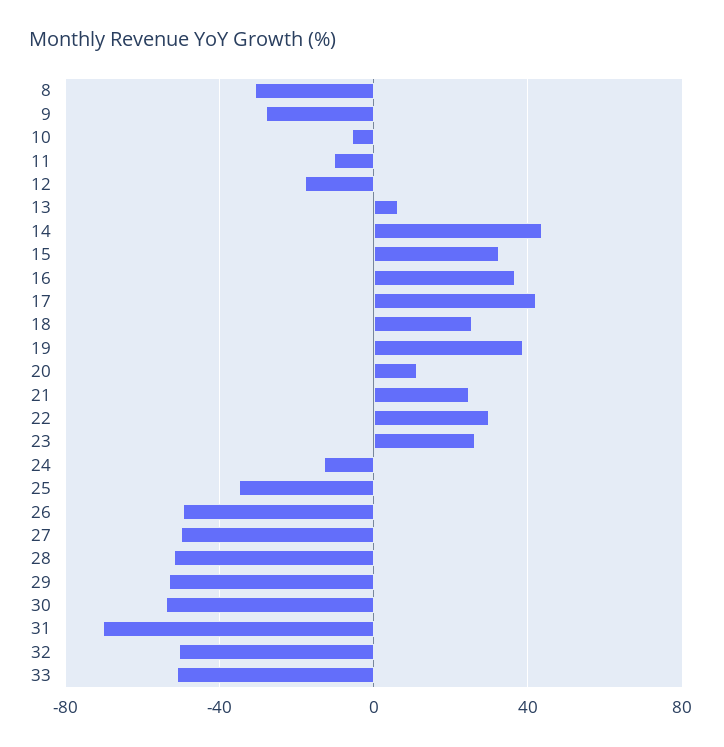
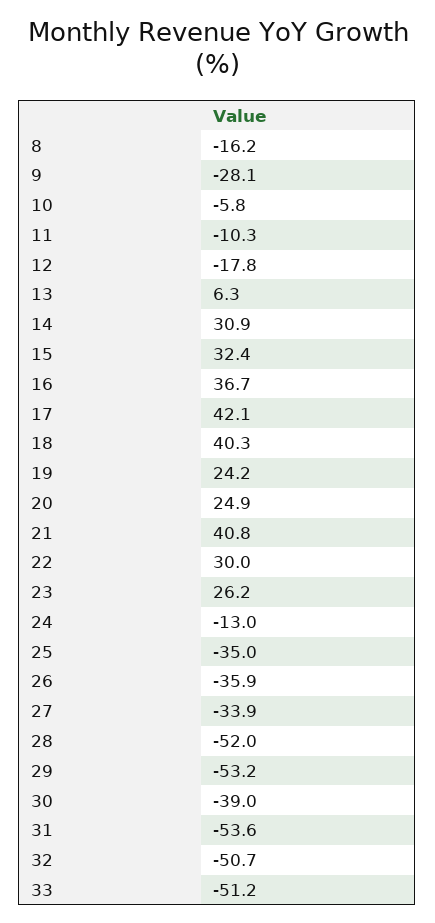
  {
-   "8": -30,
+   "8": -16.2,
    "9": -28.1,
    "10": -5.8,
    "11": -10.3,
    "12": -17.8,
    "13": 6.3,
-   "14": 45,
+   "14": 30.9,
    "15": 32.4,
    "16": 36.7,
    "17": 42.1,
-   "18": 25,
+   "18": 40.3,
-   "19": 40,
+   "19": 24.2,
-   "20": 10,
+   "20": 24.9,
-   "21": 25,
+   "21": 40.8,
    "22": 30,
    "23": 26.2,
    "24": -13,
    "25": -35,
-   "26": -50,
+   "26": -35.9,
-   "27": -50,
+   "27": -33.9,
    "28": -52,
    "29": -53.2,
-   "30": -55,
+   "30": -39,
-   "31": -70,
+   "31": -53.6,
    "32": -50.7,
    "33": -51.2
  }

